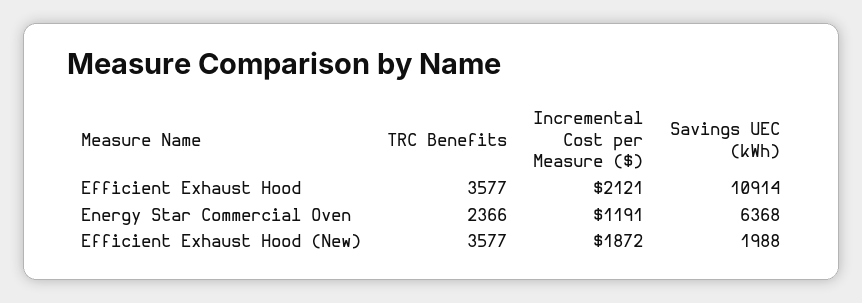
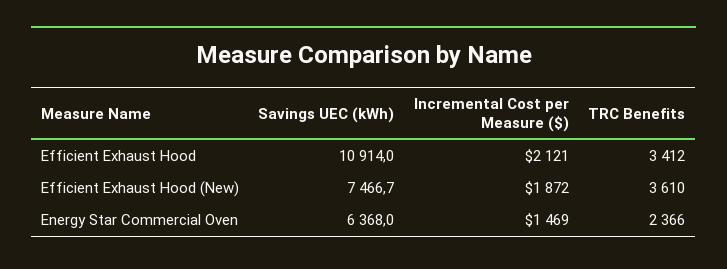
  {
    "TRC Benefits": {
-     "Efficient Exhaust Hood": 3577,
+     "Efficient Exhaust Hood": 3412,
      "Energy Star Commercial Oven": 2366,
-     "Efficient Exhaust Hood (New)": 3577
+     "Efficient Exhaust Hood (New)": 3610
    },
    "Incremental Cost per Measure ($)": {
      "Efficient Exhaust Hood": 2121,
-     "Energy Star Commercial Oven": 1191,
+     "Energy Star Commercial Oven": 1469,
      "Efficient Exhaust Hood (New)": 1872
    },
    "Savings UEC (kWh)": {
      "Efficient Exhaust Hood": 10914,
      "Energy Star Commercial Oven": 6368,
-     "Efficient Exhaust Hood (New)": 1988
+     "Efficient Exhaust Hood (New)": 7466.7
    }
  }

